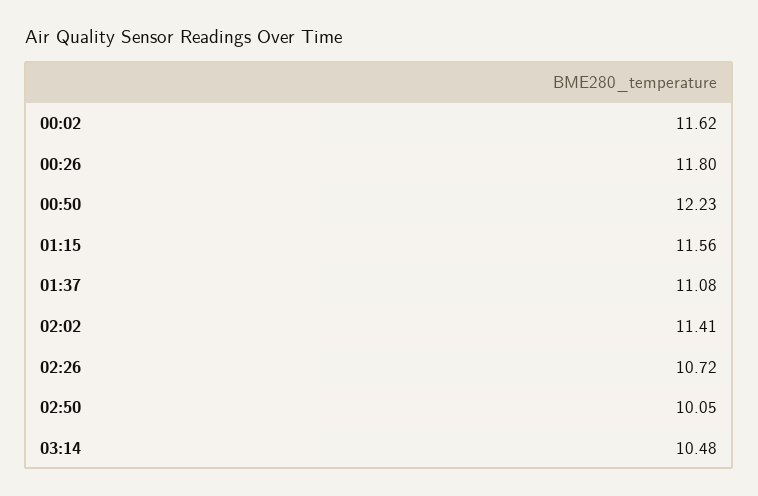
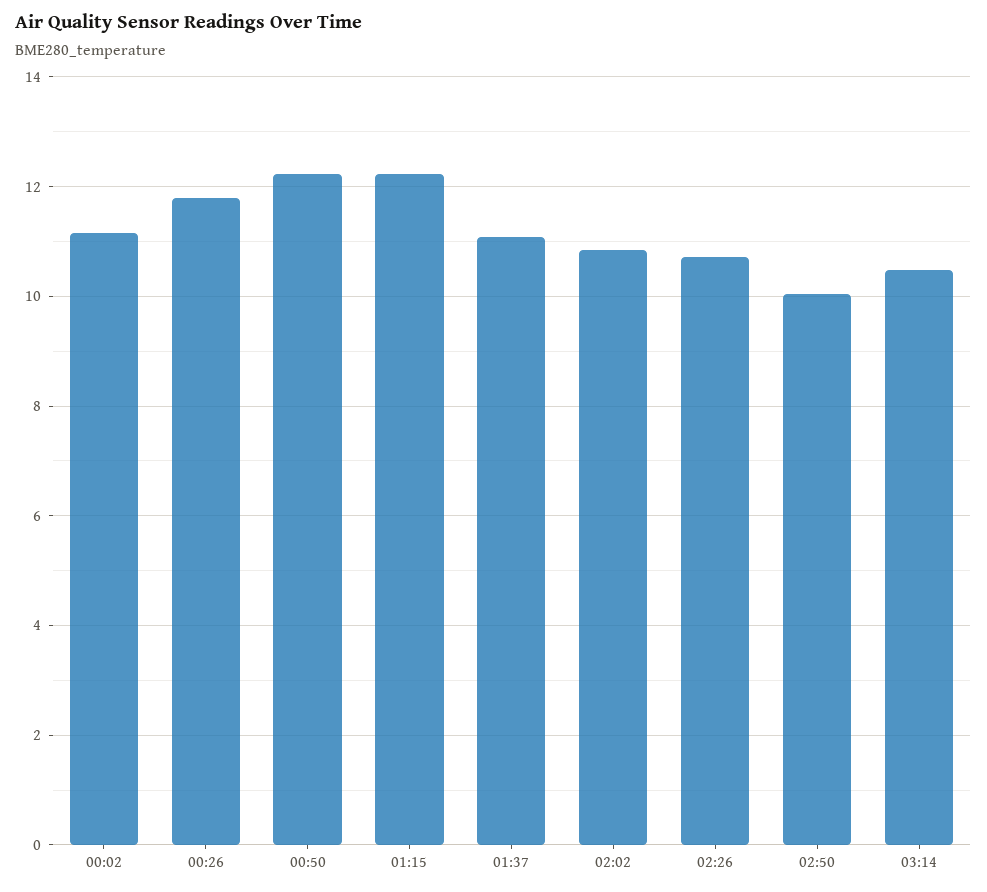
  {
-   "00:02": 11.62,
+   "00:02": 11.2,
    "00:26": 11.8,
    "00:50": 12.23,
-   "01:15": 11.56,
+   "01:15": 12.2,
    "01:37": 11.08,
-   "02:02": 11.41,
+   "02:02": 10.8,
    "02:26": 10.72,
    "02:50": 10.05,
    "03:14": 10.48
  }

